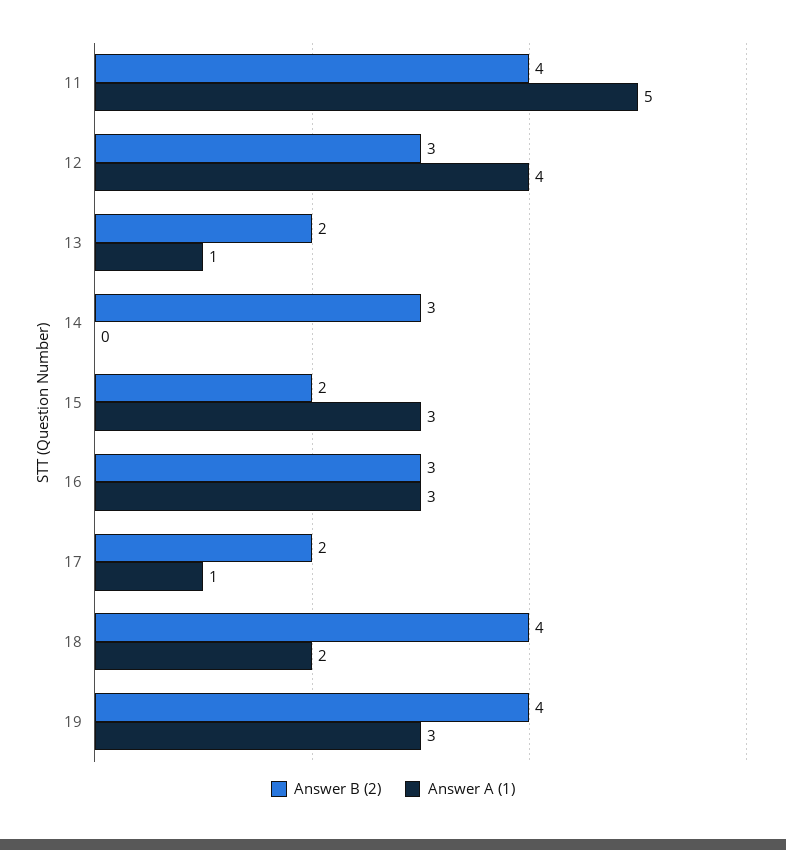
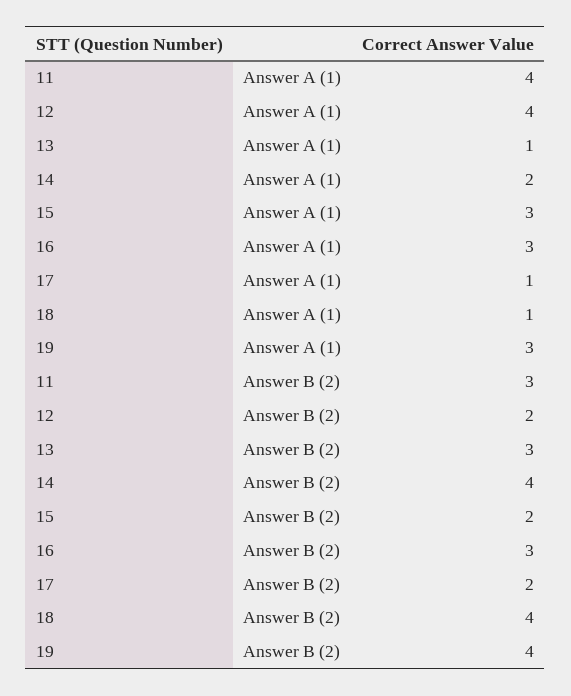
  {
    "Answer B (2)": {
-     "11": 4,
+     "11": 3,
-     "12": 3,
+     "12": 2,
-     "13": 2,
+     "13": 3,
-     "14": 3,
+     "14": 4,
      "15": 2,
      "16": 3,
      "17": 2,
      "18": 4,
      "19": 4
    },
    "Answer A (1)": {
-     "11": 5,
+     "11": 4,
      "12": 4,
      "13": 1,
-     "14": 0,
+     "14": 2,
      "15": 3,
      "16": 3,
      "17": 1,
-     "18": 2,
+     "18": 1,
      "19": 3
    }
  }

